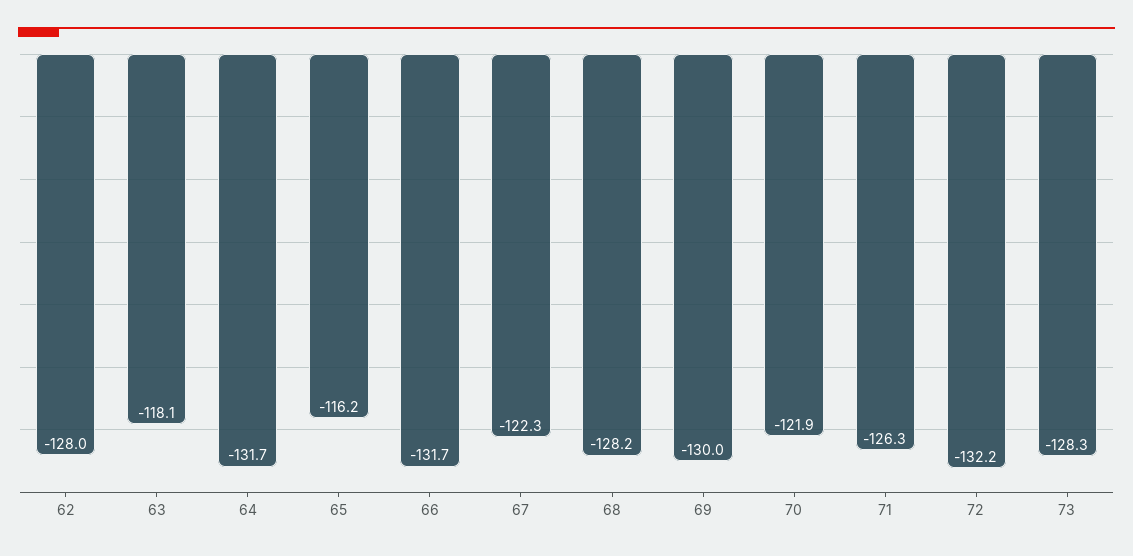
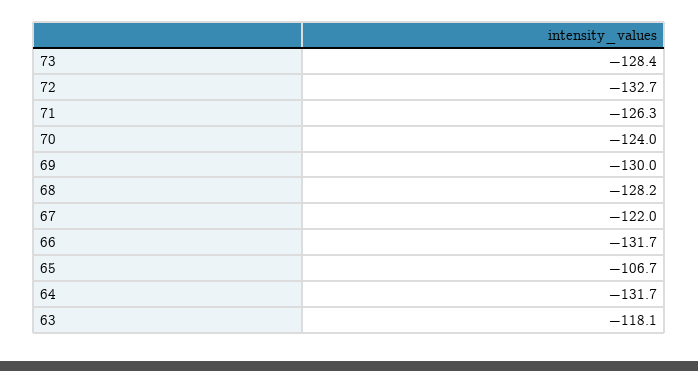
  {
-   "62": -128,
    "63": -118.1,
    "64": -131.7,
-   "65": -116.2,
+   "65": -106.7,
    "66": -131.7,
-   "67": -122.3,
+   "67": -122,
    "68": -128.2,
    "69": -130,
-   "70": -121.9,
+   "70": -124,
    "71": -126.3,
-   "72": -132.2,
+   "72": -132.7,
-   "73": -128.3
+   "73": -128.4
  }

